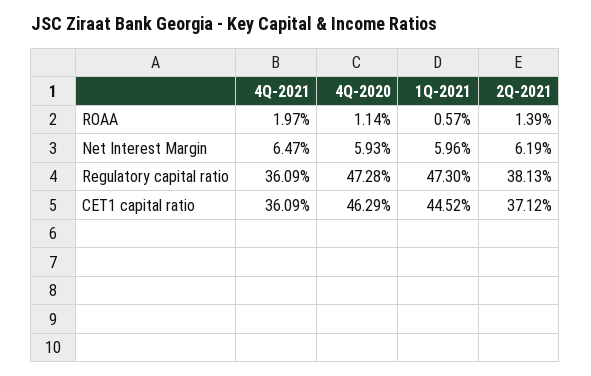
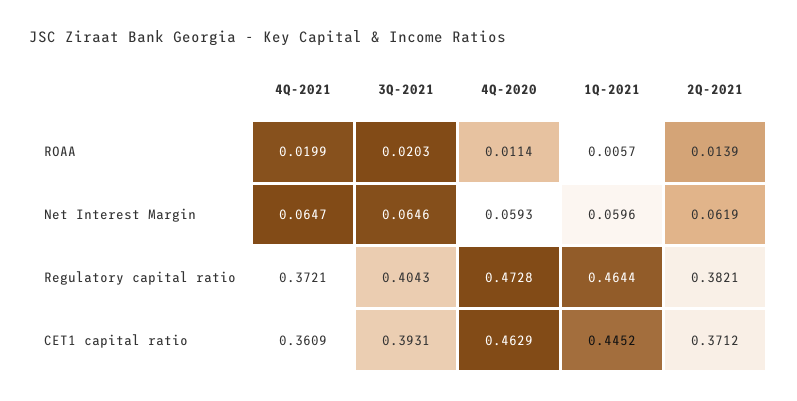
  {
    "4Q-2021": {
-     "ROAA": 0.0197,
+     "ROAA": 0.0199,
      "Net Interest Margin": 0.0647,
-     "Regulatory capital ratio": 0.3609,
+     "Regulatory capital ratio": 0.3721,
      "CET1 capital ratio": 0.3609
    },
    "4Q-2020": {
      "ROAA": 0.0114,
      "Net Interest Margin": 0.0593,
      "Regulatory capital ratio": 0.4728,
      "CET1 capital ratio": 0.4629
    },
    "1Q-2021": {
      "ROAA": 0.0057,
      "Net Interest Margin": 0.0596,
-     "Regulatory capital ratio": 0.473,
+     "Regulatory capital ratio": 0.4644,
      "CET1 capital ratio": 0.4452
    },
    "2Q-2021": {
      "ROAA": 0.0139,
      "Net Interest Margin": 0.0619,
-     "Regulatory capital ratio": 0.3813,
+     "Regulatory capital ratio": 0.3821,
      "CET1 capital ratio": 0.3712
-   }
+   },
+   "3Q-2021": {
+     "ROAA": 0.0203,
+     "Net Interest Margin": 0.0646,
+     "Regulatory capital ratio": 0.4043,
+     "CET1 capital ratio": 0.3931
+   }
  }

